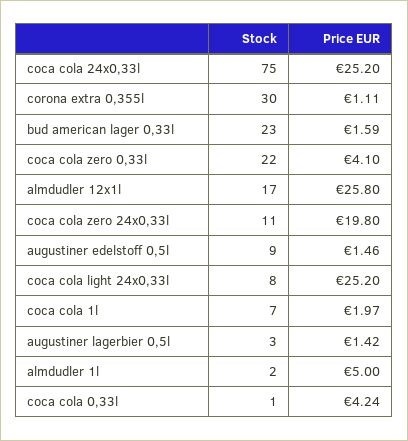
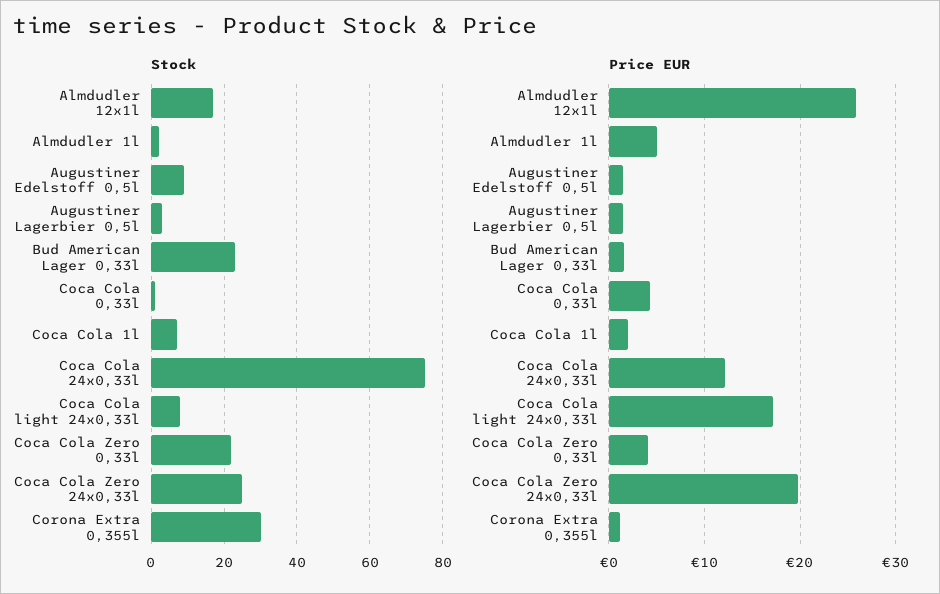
  {
    "Stock": {
      "coca cola 24x0,33l": 75,
      "corona extra 0,355l": 30,
      "bud american lager 0,33l": 23,
      "coca cola zero 0,33l": 22,
      "almdudler 12x1l": 17,
-     "coca cola zero 24x0,33l": 11,
+     "coca cola zero 24x0,33l": 25,
      "augustiner edelstoff 0,5l": 9,
      "coca cola light 24x0,33l": 8,
      "coca cola 1l": 7,
      "augustiner lagerbier 0,5l": 3,
      "almdudler 1l": 2,
      "coca cola 0,33l": 1
    },
    "Price EUR": {
-     "coca cola 24x0,33l": 25.2,
+     "coca cola 24x0,33l": 12,
      "corona extra 0,355l": 1.11,
      "bud american lager 0,33l": 1.59,
      "coca cola zero 0,33l": 4.1,
      "almdudler 12x1l": 25.8,
      "coca cola zero 24x0,33l": 19.8,
      "augustiner edelstoff 0,5l": 1.46,
-     "coca cola light 24x0,33l": 25.2,
+     "coca cola light 24x0,33l": 17,
      "coca cola 1l": 1.97,
      "augustiner lagerbier 0,5l": 1.42,
      "almdudler 1l": 5,
      "coca cola 0,33l": 4.24
    }
  }

